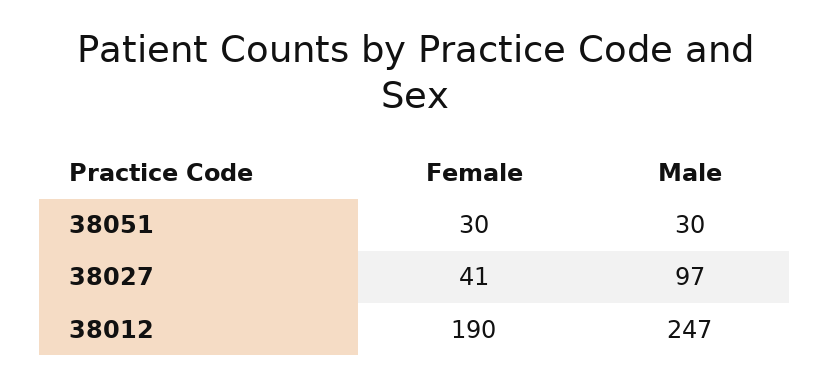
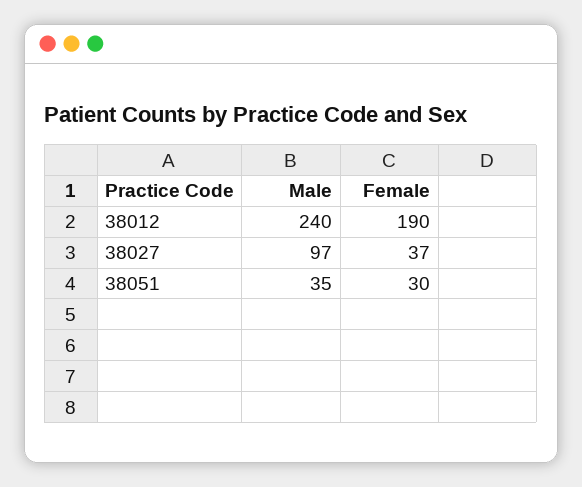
  {
    "Female": {
      "38051": 30,
-     "38027": 41,
+     "38027": 37,
      "38012": 190
    },
    "Male": {
-     "38051": 30,
+     "38051": 35,
      "38027": 97,
-     "38012": 247
+     "38012": 240
    }
  }

